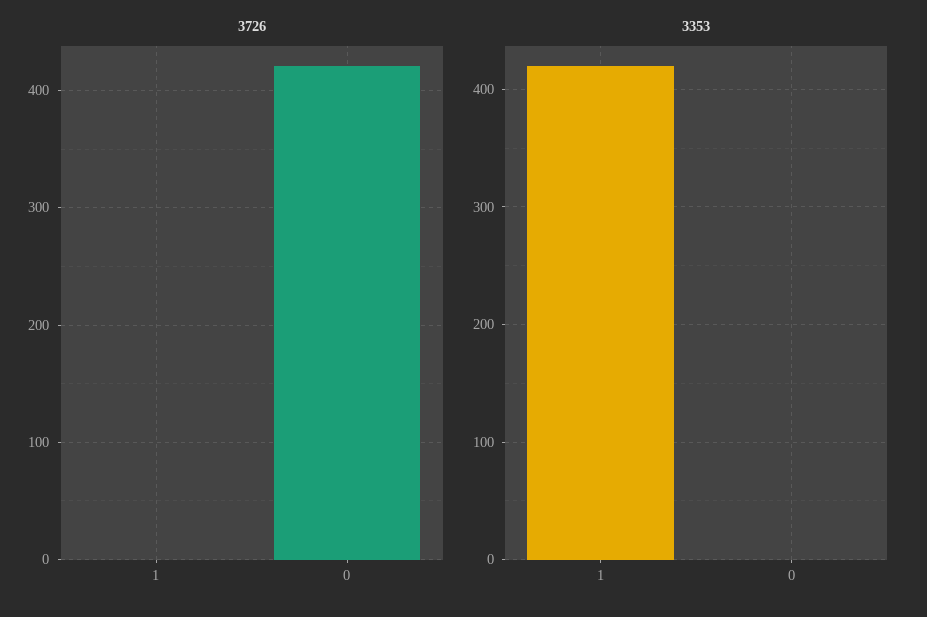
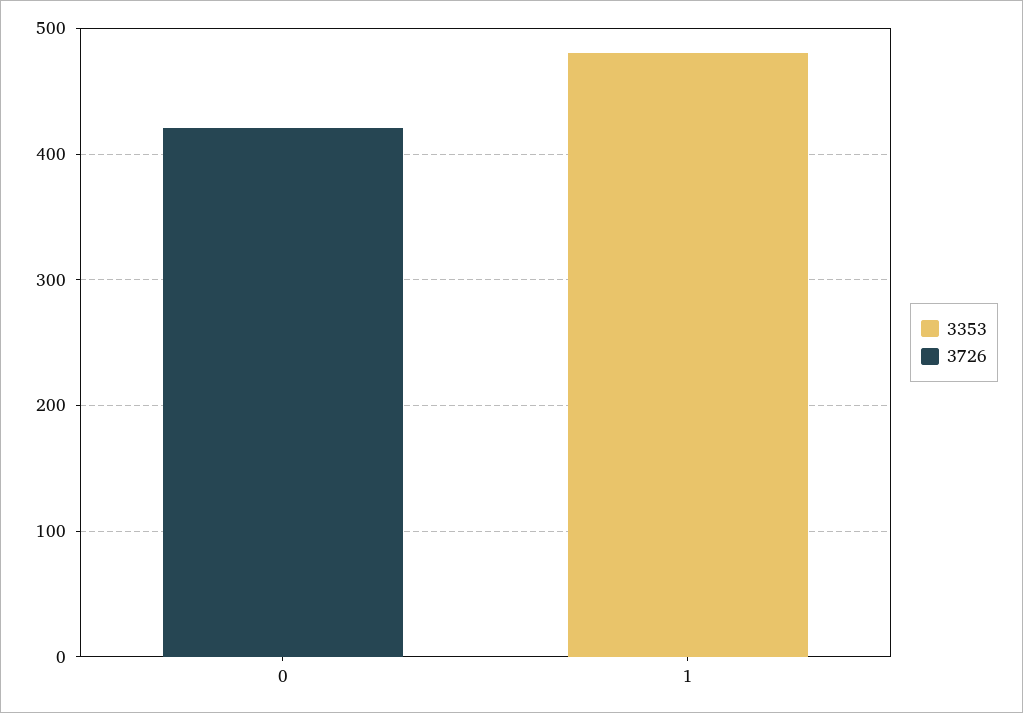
  {
    "3726": {
      "1": 0,
      "0": 420
    },
    "3353": {
-     "1": 420,
+     "1": 480,
      "0": 0
    }
  }

